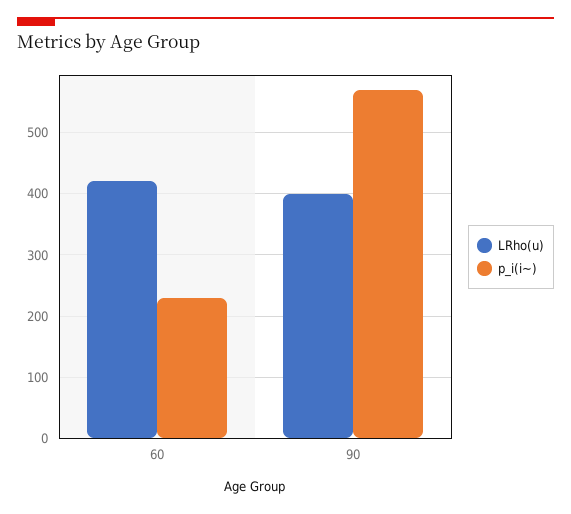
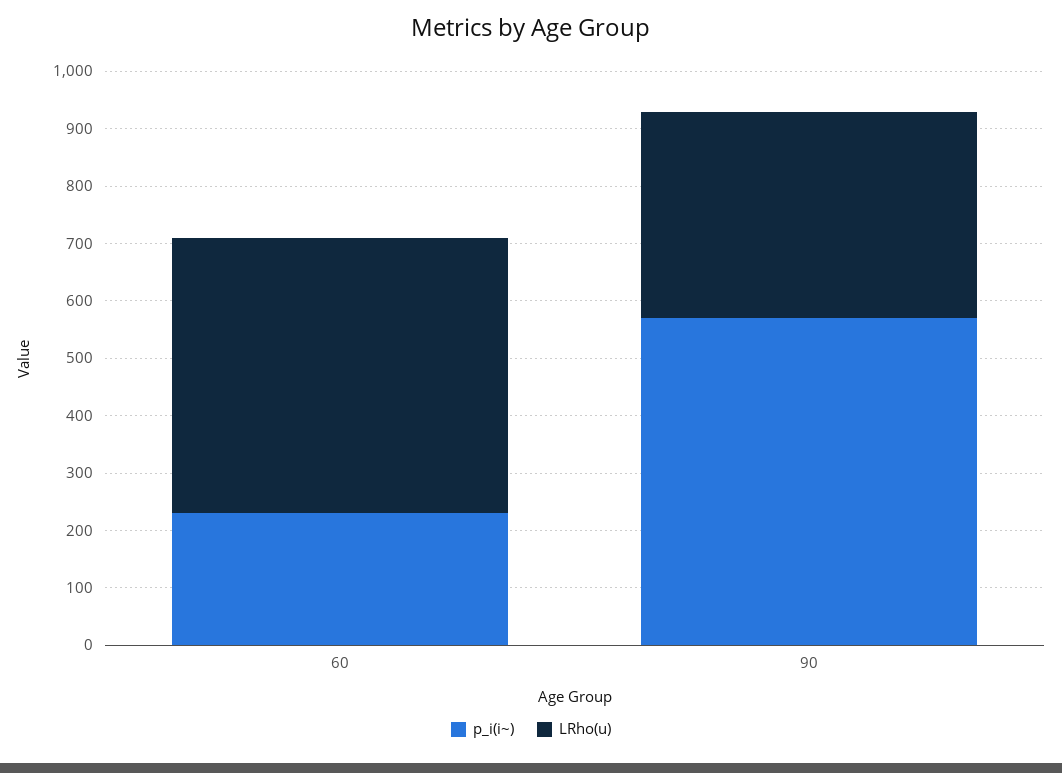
  {
    "LRho(u)": {
-     "60": 420,
+     "60": 480,
-     "90": 400
+     "90": 360
    },
    "p_i(i~)": {
      "60": 230,
      "90": 570
    }
  }

